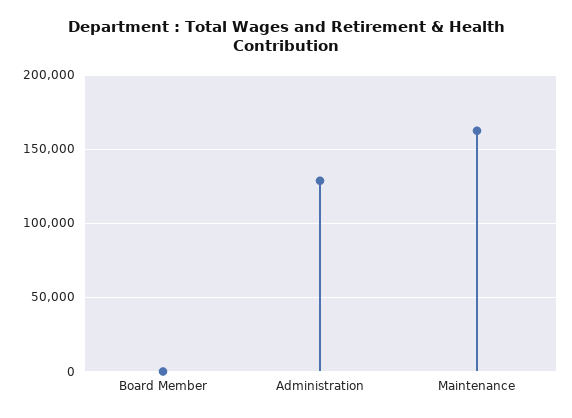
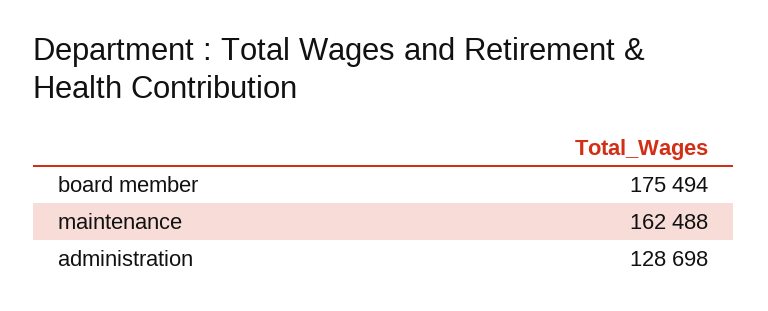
  {
-   "Board Member": 0,
+   "Board Member": 175494,
    "Administration": 128698,
    "Maintenance": 162488
  }

